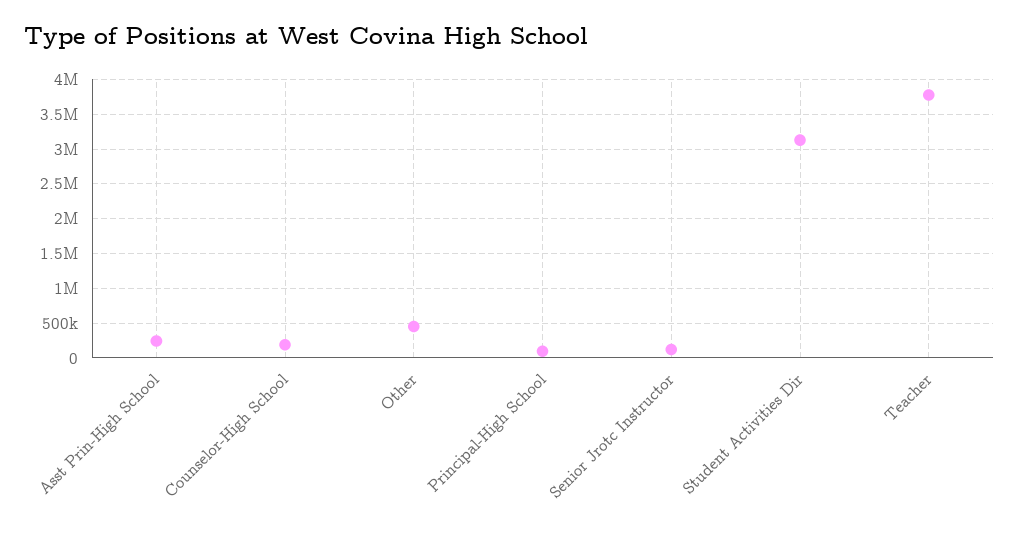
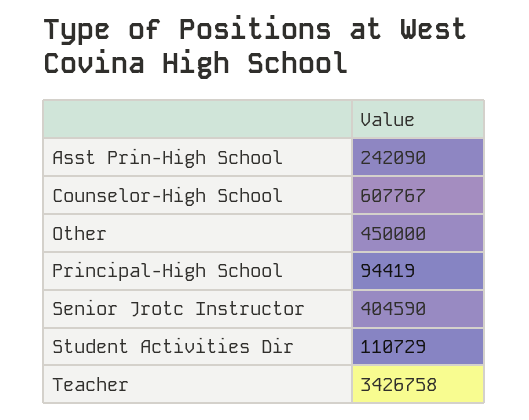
  {
    "Asst Prin-High School": 242090,
-   "Counselor-High School": 200000,
+   "Counselor-High School": 607767,
    "Other": 450000,
    "Principal-High School": 94419,
-   "Senior Jrotc Instructor": 100000,
+   "Senior Jrotc Instructor": 404590,
-   "Student Activities Dir": 3100000,
+   "Student Activities Dir": 110729,
-   "Teacher": 3800000
+   "Teacher": 3426758
  }

